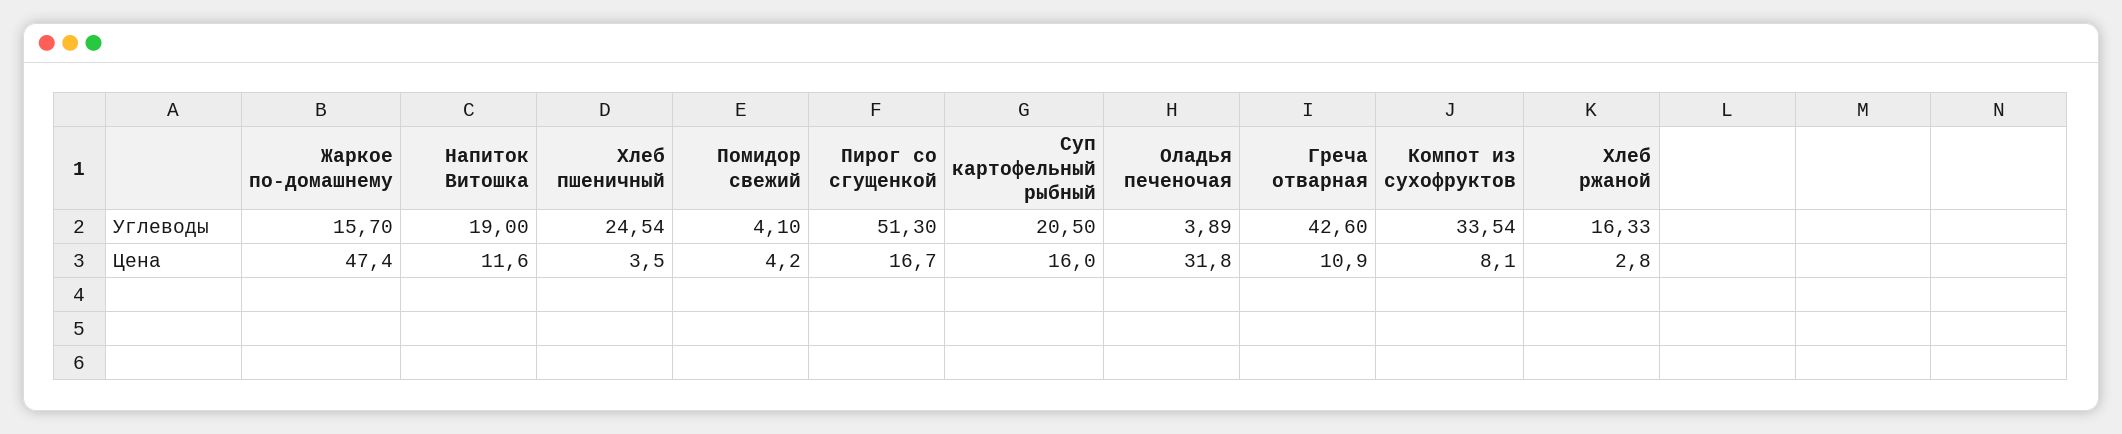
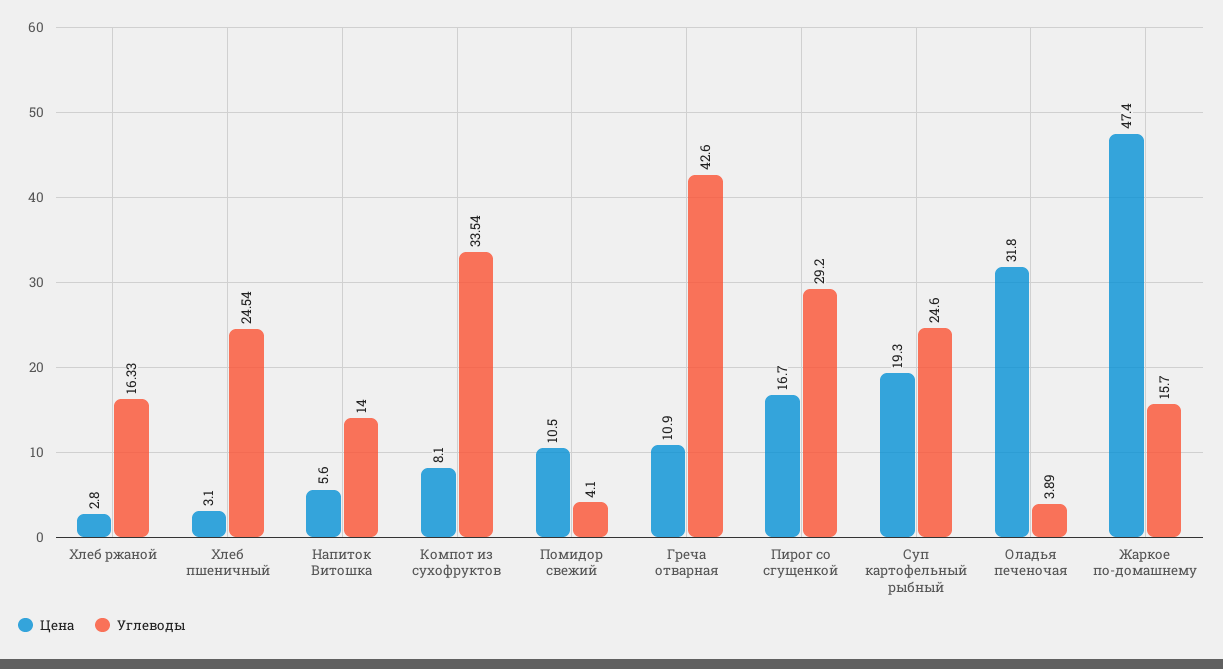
  {
    "Углеводы": {
      "Жаркое по-домашнему": 15.7,
-     "Напиток Витошка": 19,
+     "Напиток Витошка": 14,
      "Хлеб пшеничный": 24.54,
      "Помидор свежий": 4.1,
-     "Пирог со сгущенкой": 51.3,
+     "Пирог со сгущенкой": 29.2,
-     "Суп картофельный рыбный": 20.5,
+     "Суп картофельный рыбный": 24.6,
      "Оладья печеночая": 3.89,
      "Греча отварная": 42.6,
      "Компот из сухофруктов": 33.54,
      "Хлеб ржаной": 16.33
    },
    "Цена": {
      "Жаркое по-домашнему": 47.4,
-     "Напиток Витошка": 11.6,
+     "Напиток Витошка": 5.6,
-     "Хлеб пшеничный": 3.5,
+     "Хлеб пшеничный": 3.1,
-     "Помидор свежий": 4.2,
+     "Помидор свежий": 10.5,
      "Пирог со сгущенкой": 16.7,
-     "Суп картофельный рыбный": 16,
+     "Суп картофельный рыбный": 19.3,
      "Оладья печеночая": 31.8,
      "Греча отварная": 10.9,
      "Компот из сухофруктов": 8.1,
      "Хлеб ржаной": 2.8
    }
  }

